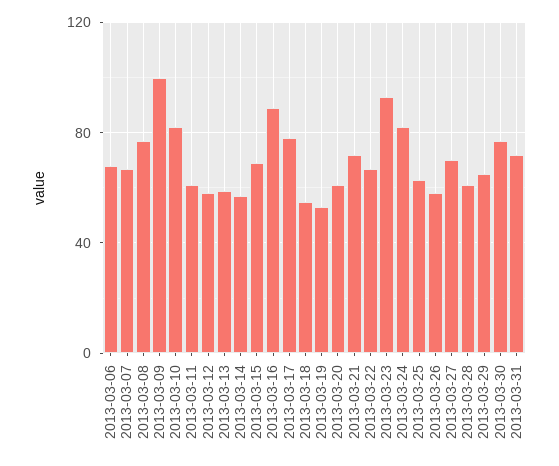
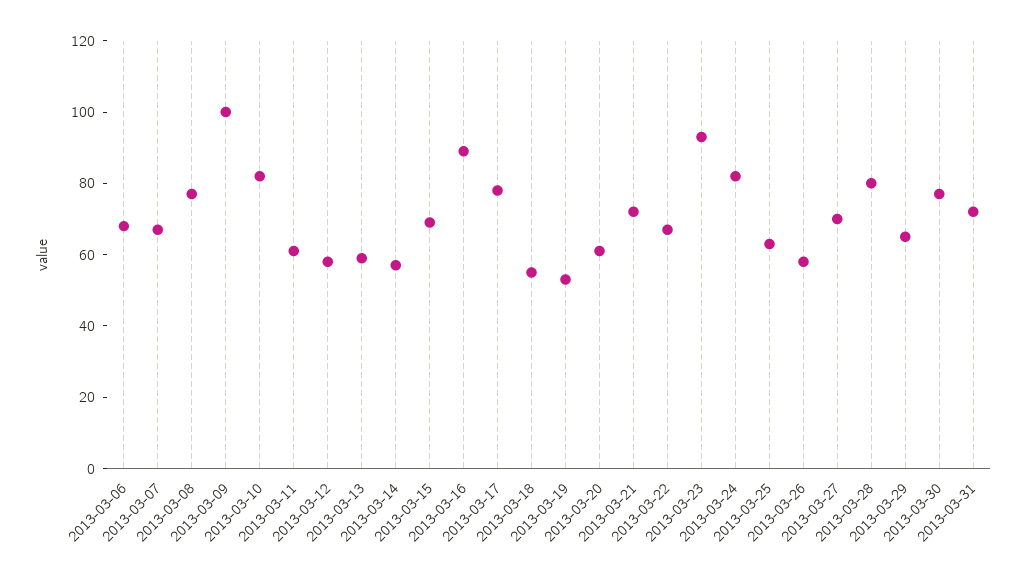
  {
    "2013-03-06": 70,
    "2013-03-07": 65,
    "2013-03-08": 75,
    "2013-03-09": 100,
    "2013-03-10": 80,
    "2013-03-11": 60,
    "2013-03-12": 60,
    "2013-03-13": 60,
    "2013-03-14": 55,
    "2013-03-15": 70,
    "2013-03-16": 90,
    "2013-03-17": 80,
    "2013-03-18": 55,
    "2013-03-19": 55,
    "2013-03-20": 60,
    "2013-03-21": 70,
    "2013-03-22": 65,
    "2013-03-23": 95,
    "2013-03-24": 80,
    "2013-03-25": 65,
    "2013-03-26": 60,
    "2013-03-27": 70,
-   "2013-03-28": 60,
+   "2013-03-28": 80,
    "2013-03-29": 65,
    "2013-03-30": 75,
    "2013-03-31": 70
  }

